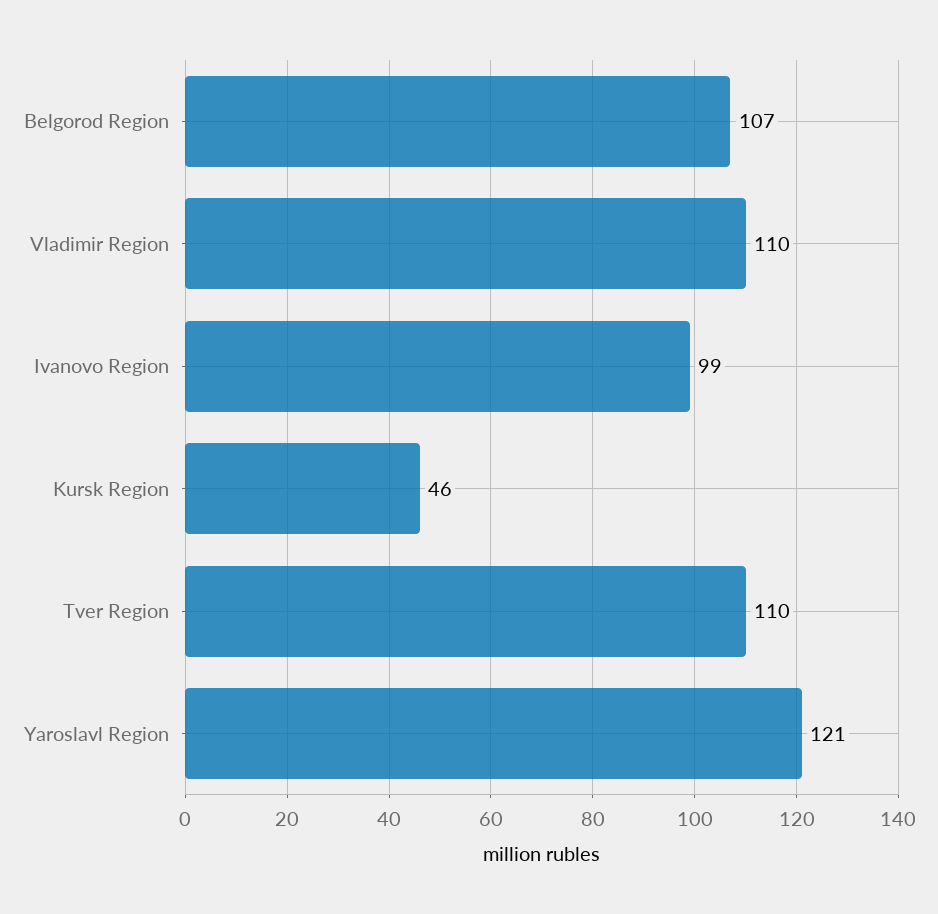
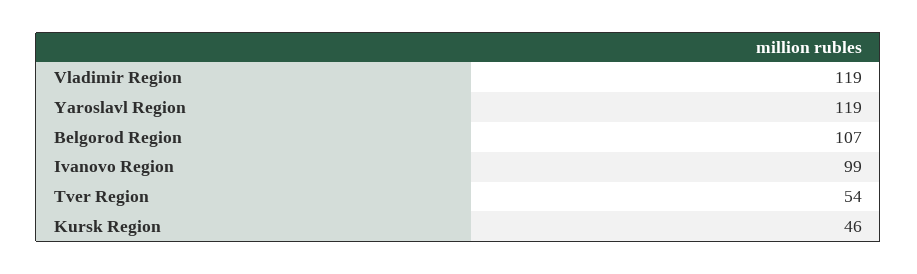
  {
    "Belgorod Region": 107,
-   "Vladimir Region": 110,
+   "Vladimir Region": 119,
    "Ivanovo Region": 99,
    "Kursk Region": 46,
-   "Tver Region": 110,
+   "Tver Region": 54,
-   "Yaroslavl Region": 121
+   "Yaroslavl Region": 119
  }

